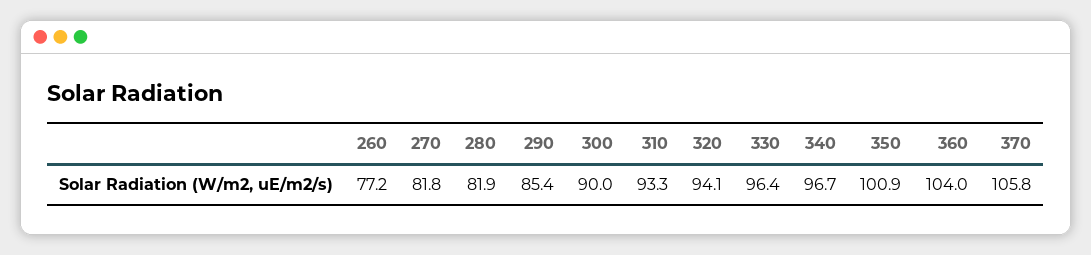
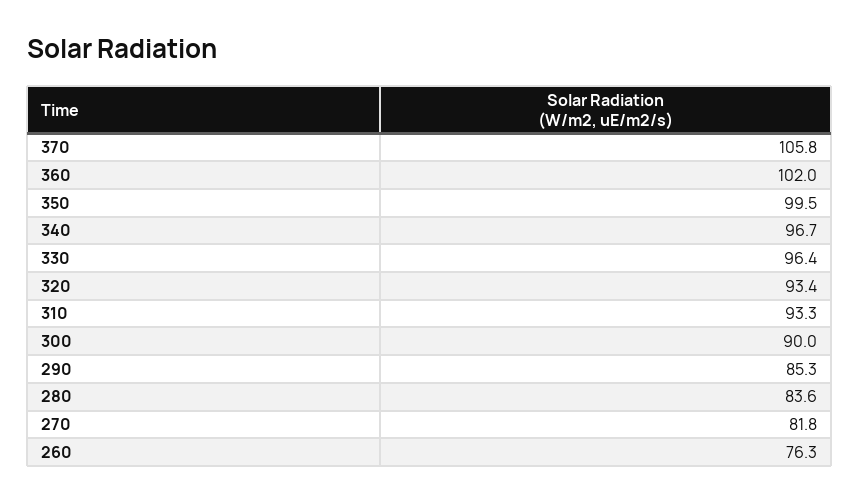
  {
-   "260": 77.2,
+   "260": 76.3,
    "270": 81.8,
-   "280": 81.9,
+   "280": 83.6,
-   "290": 85.4,
+   "290": 85.3,
    "300": 90,
    "310": 93.3,
-   "320": 94.1,
+   "320": 93.4,
    "330": 96.4,
    "340": 96.7,
-   "350": 100.9,
+   "350": 99.5,
-   "360": 104,
+   "360": 102,
    "370": 105.8
  }

